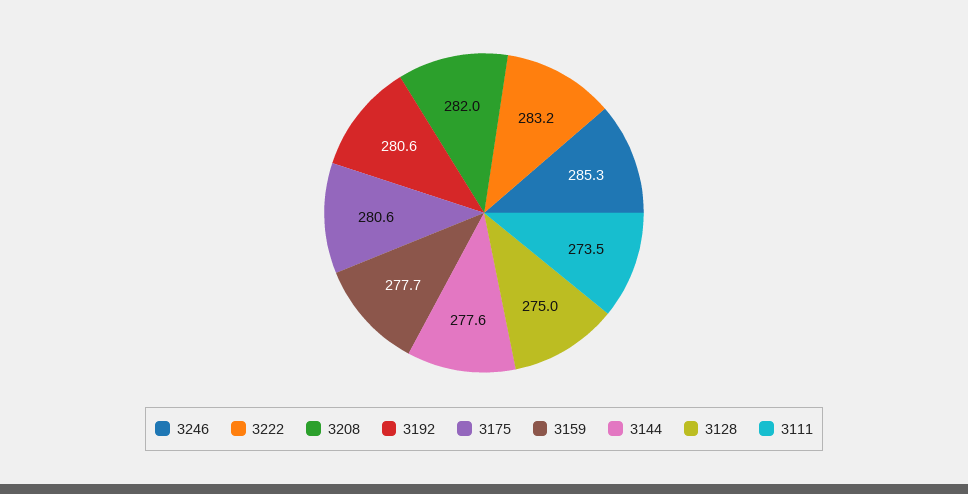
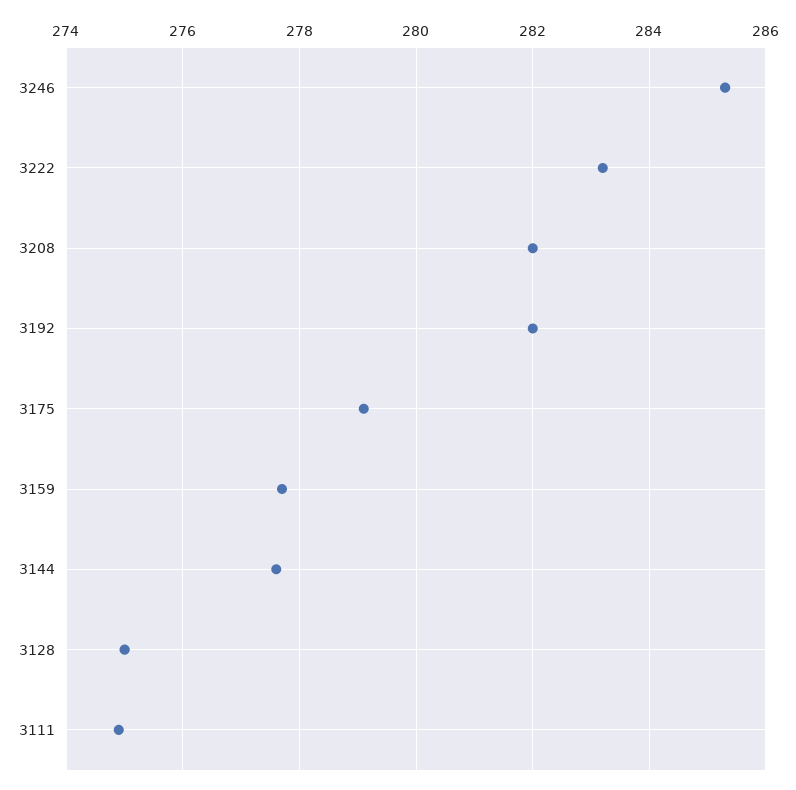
  {
    "3246": 285.3,
    "3222": 283.2,
    "3208": 282,
-   "3192": 280.6,
+   "3192": 282,
-   "3175": 280.6,
+   "3175": 279,
    "3159": 277.7,
    "3144": 277.6,
    "3128": 275,
-   "3111": 273.5
+   "3111": 275
  }

